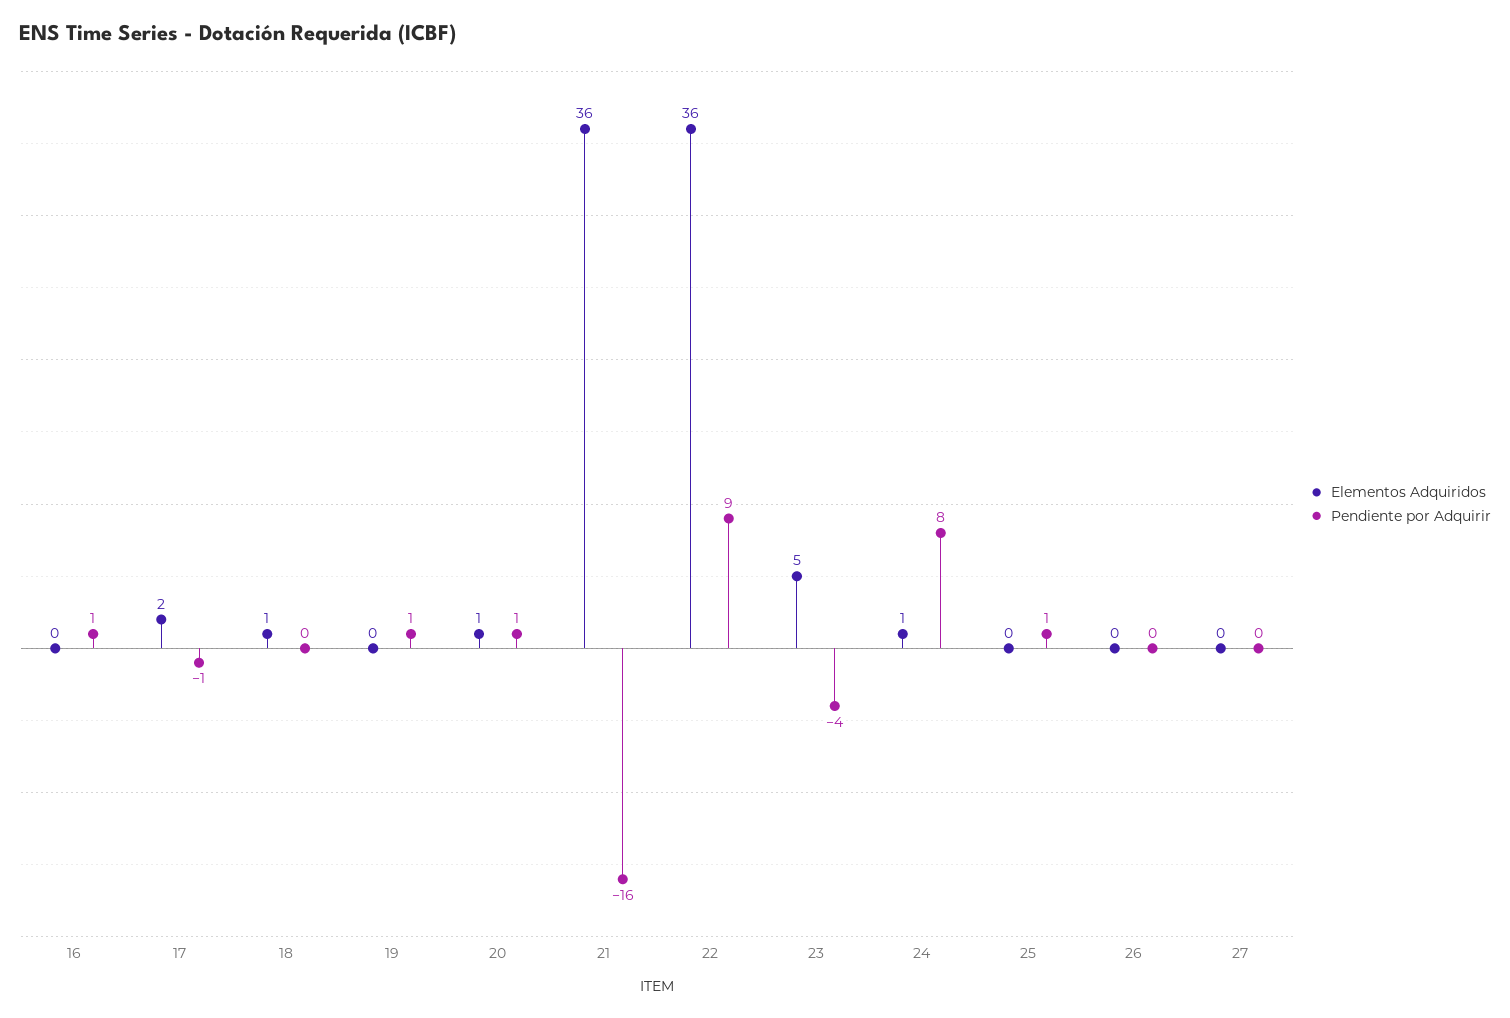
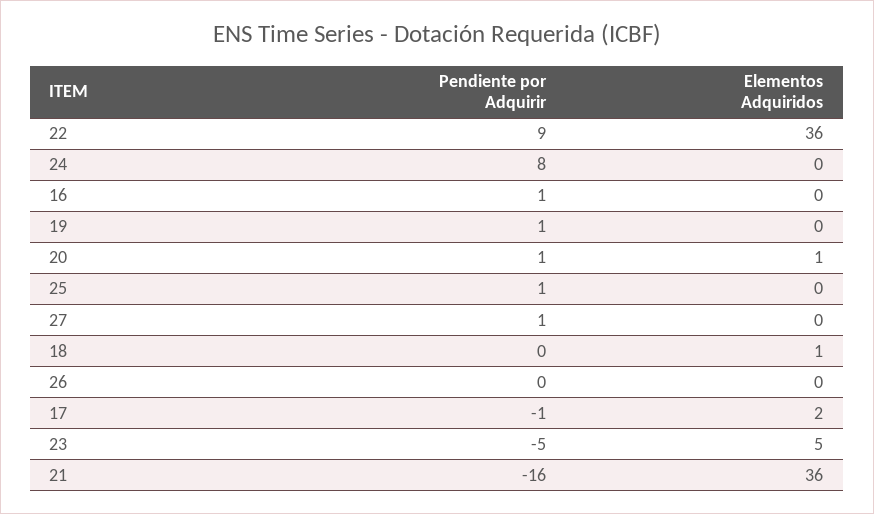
  {
    "Elementos Adquiridos": {
      "16": 0,
      "17": 2,
      "18": 1,
      "19": 0,
      "20": 1,
      "21": 36,
      "22": 36,
      "23": 5,
-     "24": 1,
+     "24": 0,
      "25": 0,
      "26": 0,
      "27": 0
    },
    "Pendiente por Adquirir": {
      "16": 1,
      "17": -1,
      "18": 0,
      "19": 1,
      "20": 1,
      "21": -16,
      "22": 9,
-     "23": -4,
+     "23": -5,
      "24": 8,
      "25": 1,
      "26": 0,
-     "27": 0
+     "27": 1
    }
  }

